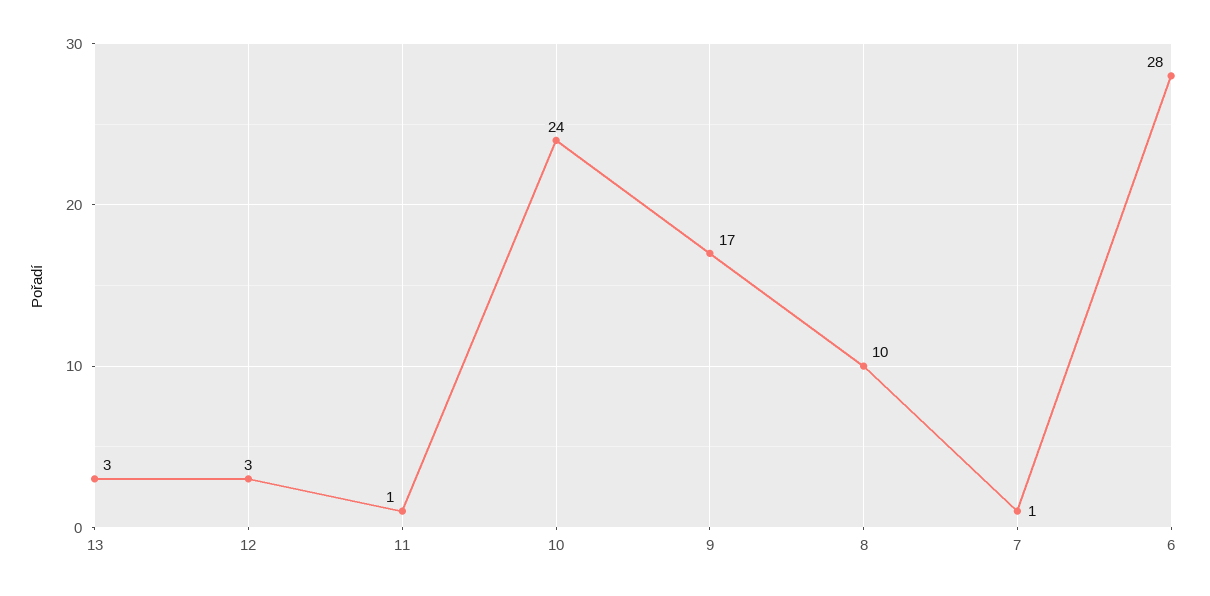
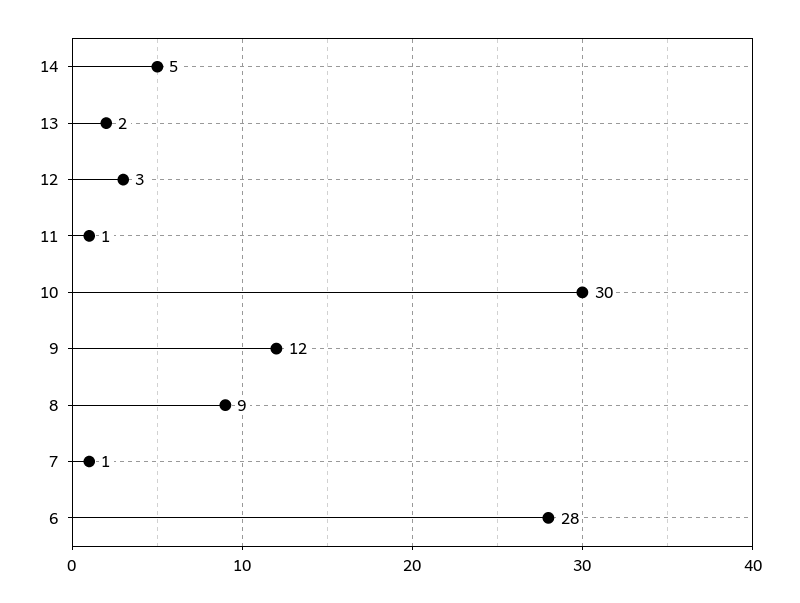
  {
-   "13": 3,
+   "13": 2,
    "12": 3,
    "11": 1,
-   "10": 24,
+   "10": 30,
-   "9": 17,
+   "9": 12,
-   "8": 10,
+   "8": 9,
    "7": 1,
-   "6": 28
+   "6": 28,
+   "14": 5
  }

